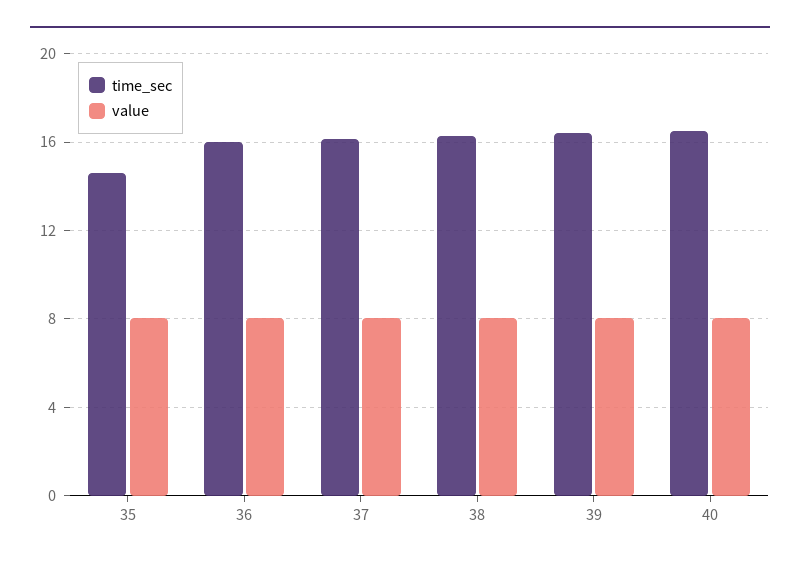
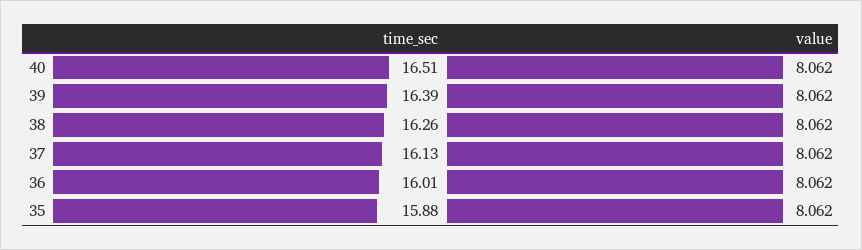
  {
    "time_sec": {
-     "35": 14.5,
+     "35": 15.88,
      "36": 16.01,
      "37": 16.13,
      "38": 16.26,
      "39": 16.39,
      "40": 16.51
    },
    "value": {
      "35": 8.062,
      "36": 8.062,
      "37": 8.062,
      "38": 8.062,
      "39": 8.062,
      "40": 8.062
    }
  }

